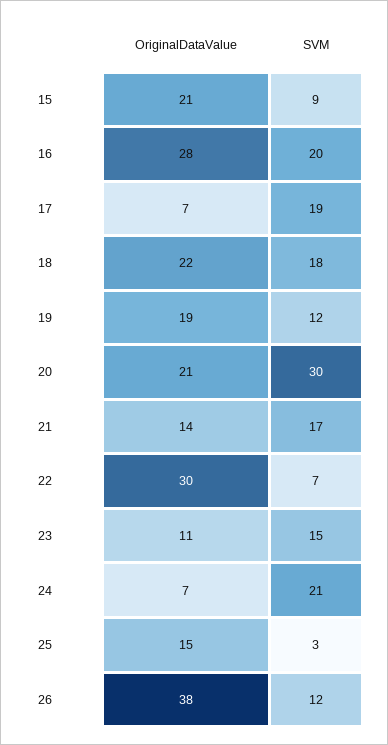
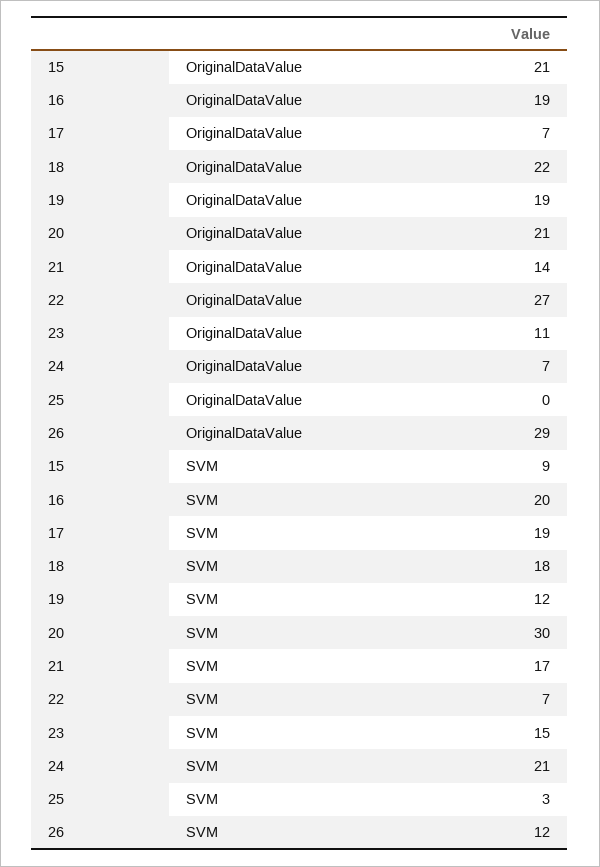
  {
    "OriginalDataValue": {
      "15": 21,
-     "16": 28,
+     "16": 19,
      "17": 7,
      "18": 22,
      "19": 19,
      "20": 21,
      "21": 14,
-     "22": 30,
+     "22": 27,
      "23": 11,
      "24": 7,
-     "25": 15,
+     "25": 0,
-     "26": 38
+     "26": 29
    },
    "SVM": {
      "15": 9,
      "16": 20,
      "17": 19,
      "18": 18,
      "19": 12,
      "20": 30,
      "21": 17,
      "22": 7,
      "23": 15,
      "24": 21,
      "25": 3,
      "26": 12
    }
  }

